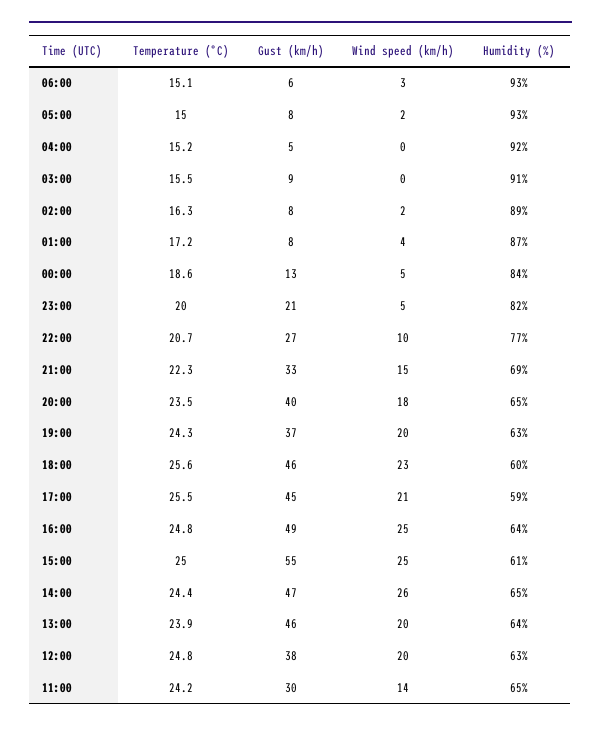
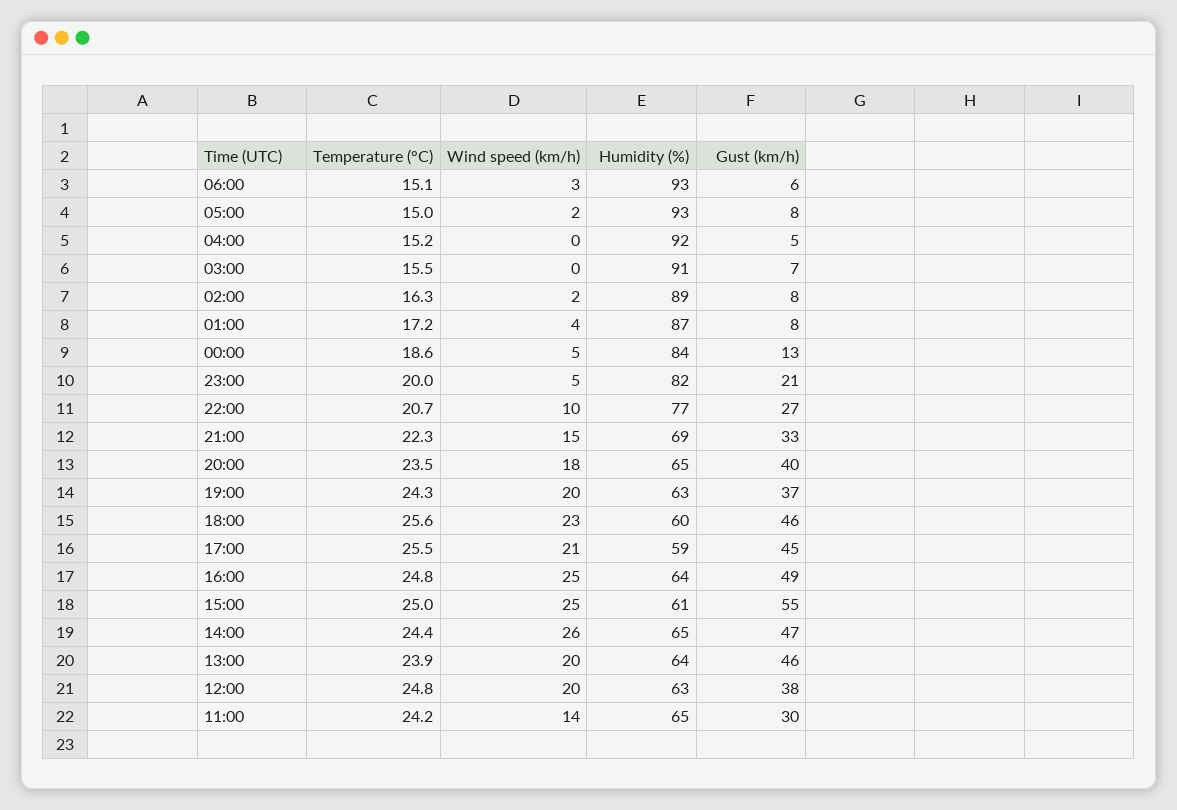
  {
    "Temperature (°C)": {
      "06:00": 15.1,
      "05:00": 15,
      "04:00": 15.2,
      "03:00": 15.5,
      "02:00": 16.3,
      "01:00": 17.2,
      "00:00": 18.6,
      "23:00": 20,
      "22:00": 20.7,
      "21:00": 22.3,
      "20:00": 23.5,
      "19:00": 24.3,
      "18:00": 25.6,
      "17:00": 25.5,
      "16:00": 24.8,
      "15:00": 25,
      "14:00": 24.4,
      "13:00": 23.9,
      "12:00": 24.8,
      "11:00": 24.2
    },
    "Gust (km/h)": {
      "06:00": 6,
      "05:00": 8,
      "04:00": 5,
-     "03:00": 9,
+     "03:00": 7,
      "02:00": 8,
      "01:00": 8,
      "00:00": 13,
      "23:00": 21,
      "22:00": 27,
      "21:00": 33,
      "20:00": 40,
      "19:00": 37,
      "18:00": 46,
      "17:00": 45,
      "16:00": 49,
      "15:00": 55,
      "14:00": 47,
      "13:00": 46,
      "12:00": 38,
      "11:00": 30
    },
    "Wind speed (km/h)": {
      "06:00": 3,
      "05:00": 2,
      "04:00": 0,
      "03:00": 0,
      "02:00": 2,
      "01:00": 4,
      "00:00": 5,
      "23:00": 5,
      "22:00": 10,
      "21:00": 15,
      "20:00": 18,
      "19:00": 20,
      "18:00": 23,
      "17:00": 21,
      "16:00": 25,
      "15:00": 25,
      "14:00": 26,
      "13:00": 20,
      "12:00": 20,
      "11:00": 14
    },
    "Humidity (%)": {
      "06:00": 93,
      "05:00": 93,
      "04:00": 92,
      "03:00": 91,
      "02:00": 89,
      "01:00": 87,
      "00:00": 84,
      "23:00": 82,
      "22:00": 77,
      "21:00": 69,
      "20:00": 65,
      "19:00": 63,
      "18:00": 60,
      "17:00": 59,
      "16:00": 64,
      "15:00": 61,
      "14:00": 65,
      "13:00": 64,
      "12:00": 63,
      "11:00": 65
    }
  }

